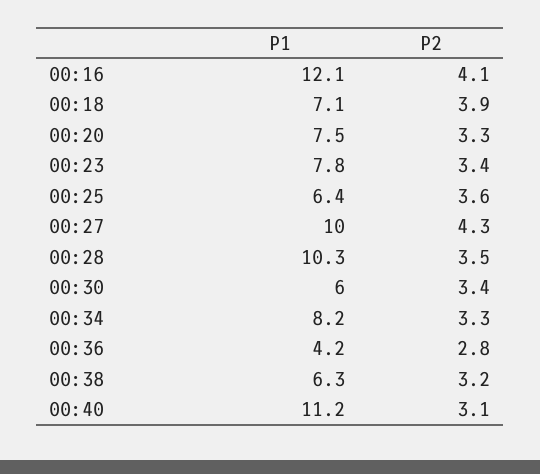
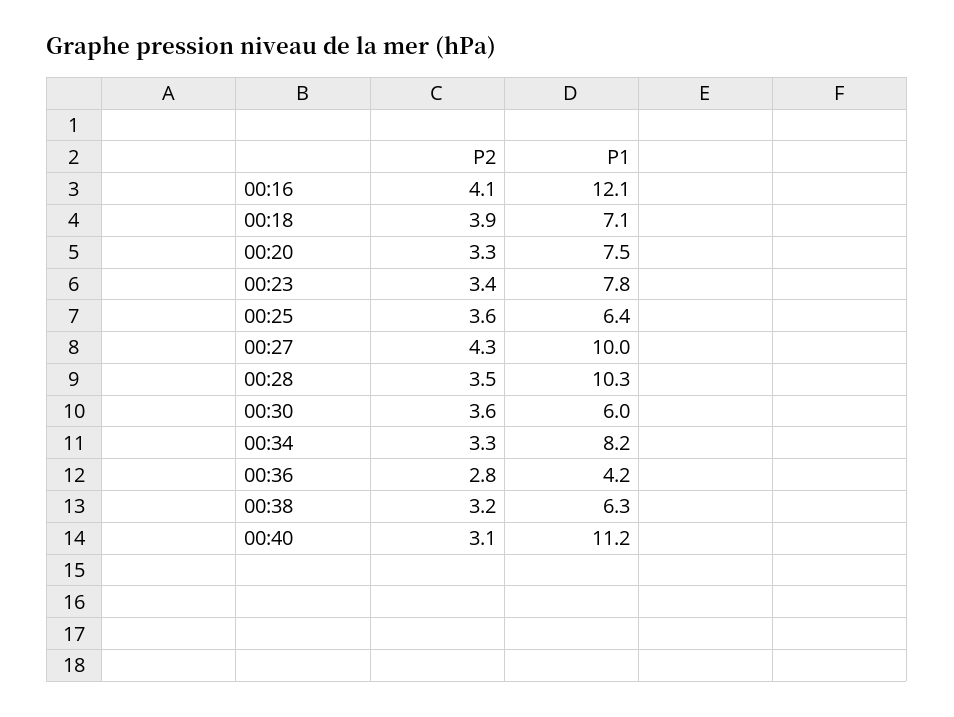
  {
    "P1": {
      "00:16": 12.1,
      "00:18": 7.1,
      "00:20": 7.5,
      "00:23": 7.8,
      "00:25": 6.4,
      "00:27": 10,
      "00:28": 10.3,
      "00:30": 6,
      "00:34": 8.2,
      "00:36": 4.2,
      "00:38": 6.3,
      "00:40": 11.2
    },
    "P2": {
      "00:16": 4.1,
      "00:18": 3.9,
      "00:20": 3.3,
      "00:23": 3.4,
      "00:25": 3.6,
      "00:27": 4.3,
      "00:28": 3.5,
-     "00:30": 3.4,
+     "00:30": 3.6,
      "00:34": 3.3,
      "00:36": 2.8,
      "00:38": 3.2,
      "00:40": 3.1
    }
  }

